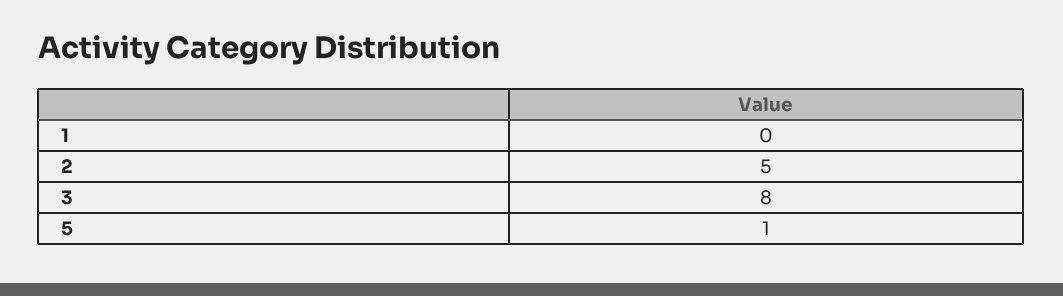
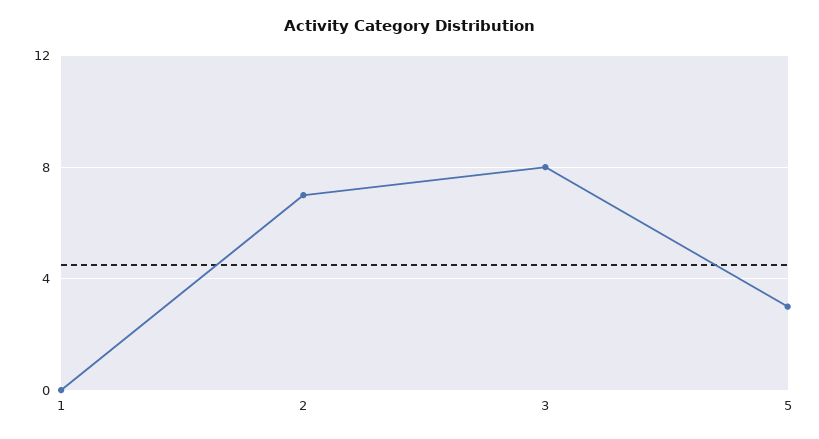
  {
    "1": 0,
-   "2": 5,
+   "2": 7,
    "3": 8,
-   "5": 1
+   "5": 3
  }

